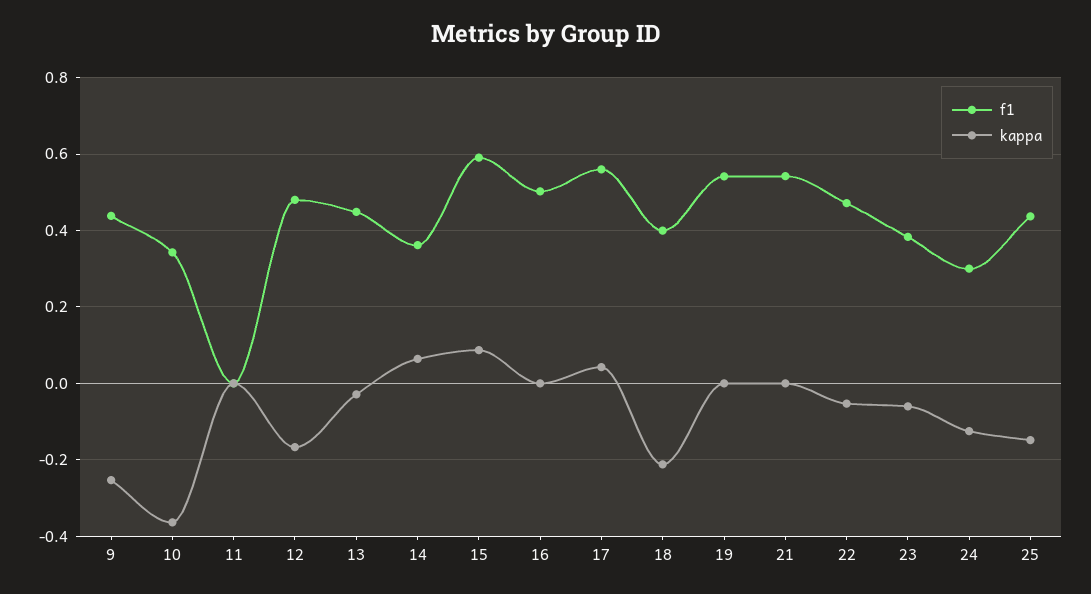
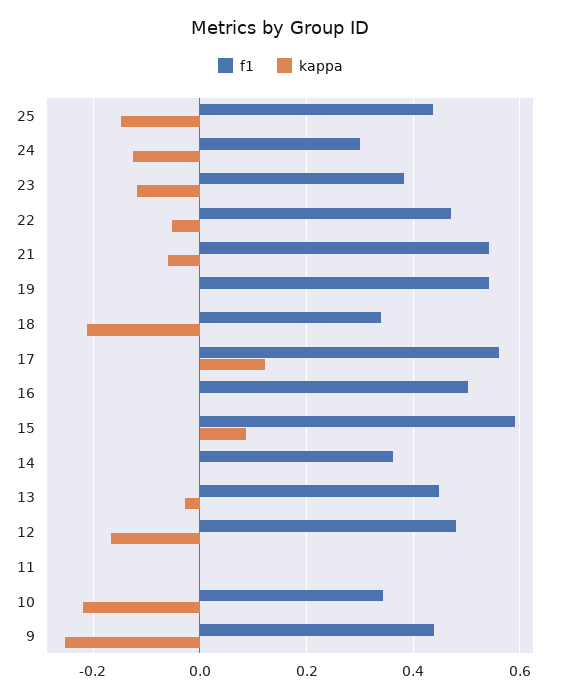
  {
    "f1": {
      "9": 0.44,
      "10": 0.34,
      "11": 0,
      "12": 0.48,
      "13": 0.44,
      "14": 0.36,
      "15": 0.6,
      "16": 0.5,
      "17": 0.56,
-     "18": 0.4,
+     "18": 0.34,
      "19": 0.54,
      "21": 0.54,
      "22": 0.48,
      "23": 0.38,
      "24": 0.3,
      "25": 0.44
    },
    "kappa": {
      "9": -0.26,
-     "10": -0.36,
+     "10": -0.22,
      "11": 0,
      "12": -0.16,
      "13": -0.02,
-     "14": 0.06,
+     "14": 0,
      "15": 0.08,
      "16": 0,
-     "17": 0.04,
+     "17": 0.12,
      "18": -0.22,
      "19": 0,
-     "21": 0,
+     "21": -0.06,
      "22": -0.06,
-     "23": -0.06,
+     "23": -0.12,
      "24": -0.12,
      "25": -0.14
    }
  }

